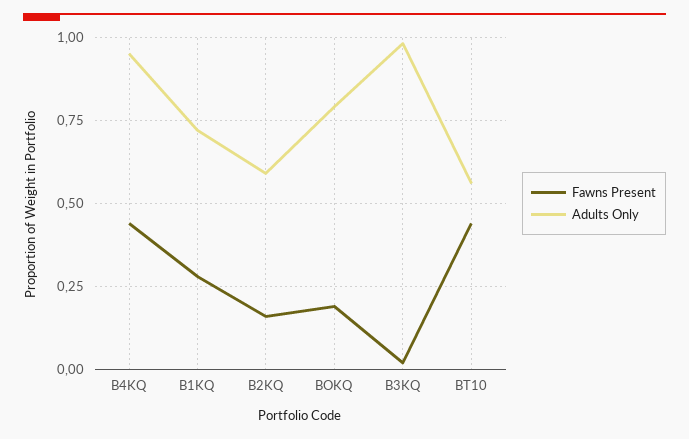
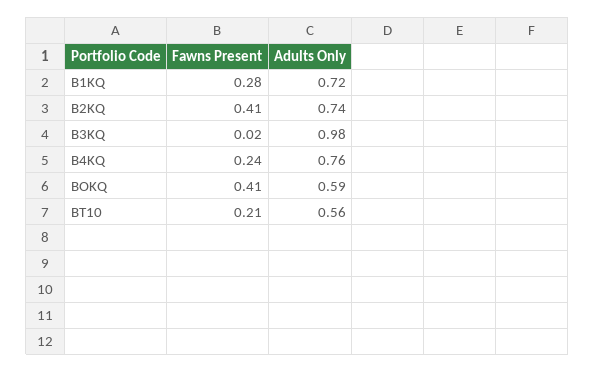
  {
    "Fawns Present": {
-     "B4KQ": 0.45,
+     "B4KQ": 0.24,
      "B1KQ": 0.28,
-     "B2KQ": 0.15,
+     "B2KQ": 0.41,
-     "BOKQ": 0.2,
+     "BOKQ": 0.41,
      "B3KQ": 0.02,
-     "BT10": 0.45
+     "BT10": 0.21
    },
    "Adults Only": {
-     "B4KQ": 0.95,
+     "B4KQ": 0.76,
      "B1KQ": 0.72,
-     "B2KQ": 0.6,
+     "B2KQ": 0.74,
-     "BOKQ": 0.8,
+     "BOKQ": 0.59,
      "B3KQ": 0.98,
      "BT10": 0.56
    }
  }

